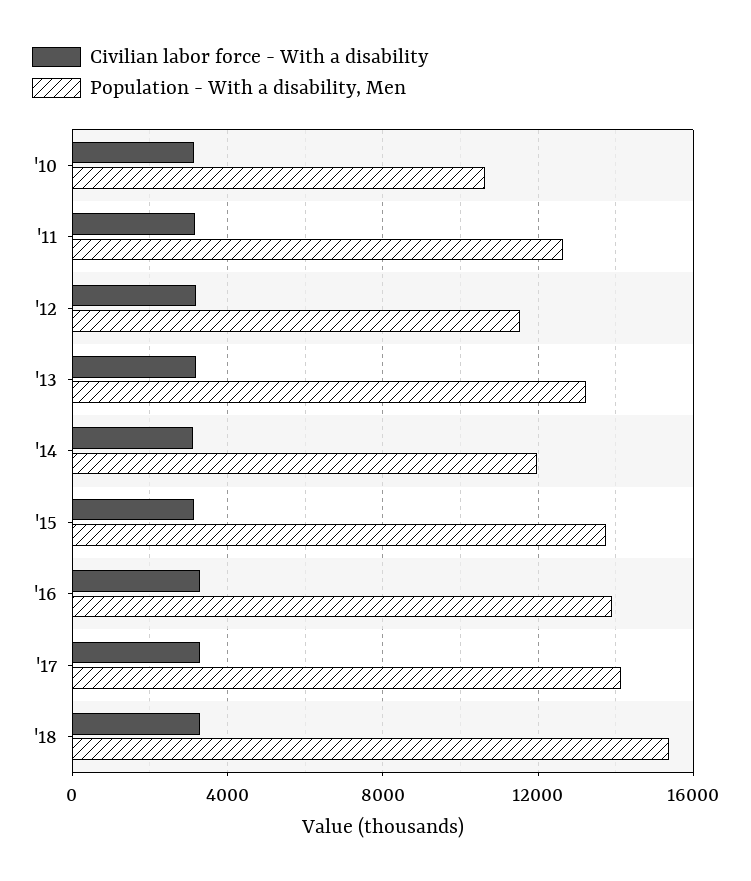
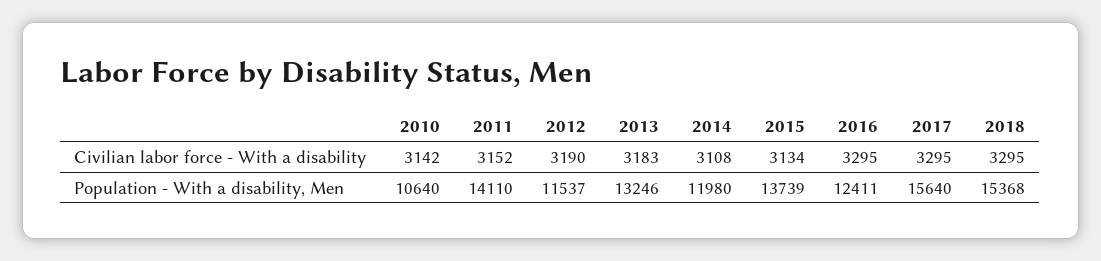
  {
    "Civilian labor force - With a disability": {
      "'10": 3142,
      "'11": 3152,
      "'12": 3190,
      "'13": 3183,
      "'14": 3108,
      "'15": 3134,
      "'16": 3295,
      "'17": 3295,
      "'18": 3295
    },
    "Population - With a disability, Men": {
      "'10": 10640,
-     "'11": 12500,
+     "'11": 14110,
      "'12": 11537,
      "'13": 13246,
      "'14": 11980,
      "'15": 13739,
-     "'16": 14000,
+     "'16": 12411,
-     "'17": 14000,
+     "'17": 15640,
      "'18": 15368
    }
  }

